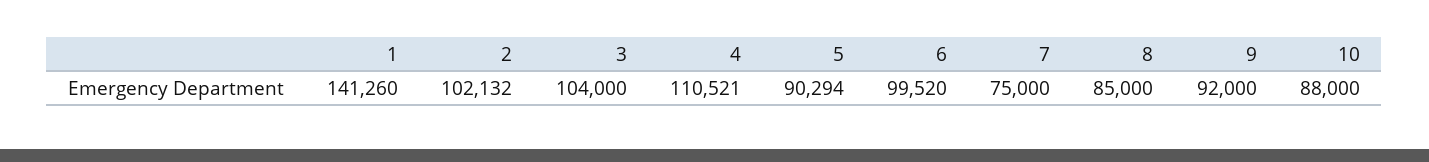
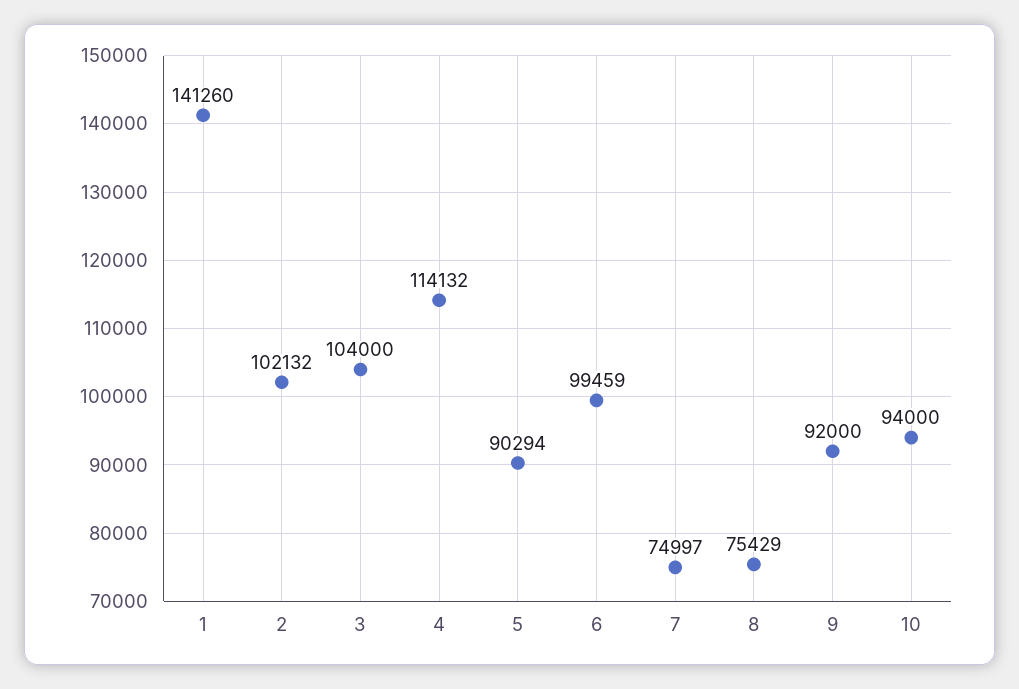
  {
    "1": 141260,
    "2": 102132,
    "3": 104000,
-   "4": 110521,
+   "4": 114132,
    "5": 90294,
-   "6": 99520,
+   "6": 99459,
-   "7": 75000,
+   "7": 74997,
-   "8": 85000,
+   "8": 75429,
    "9": 92000,
-   "10": 88000
+   "10": 94000
  }

